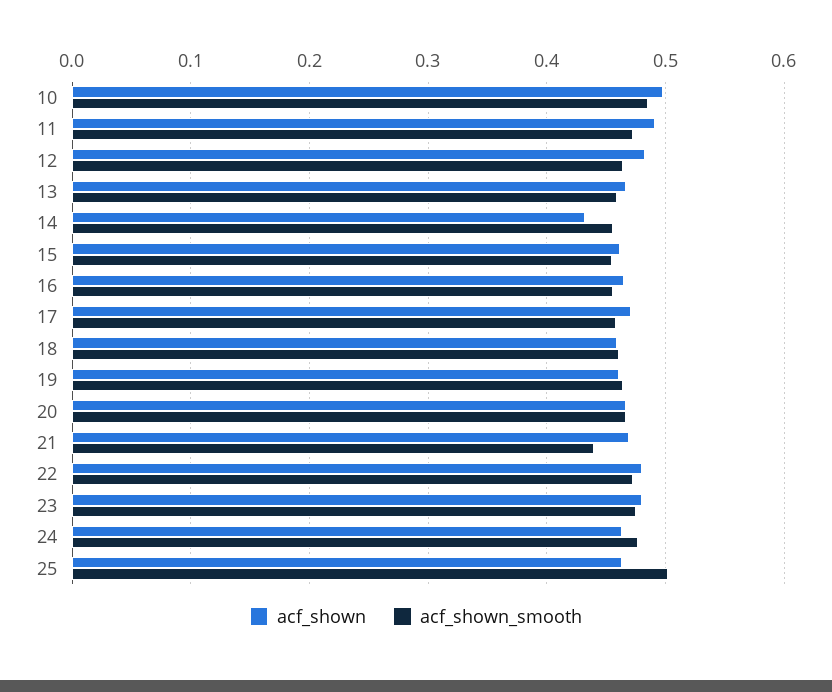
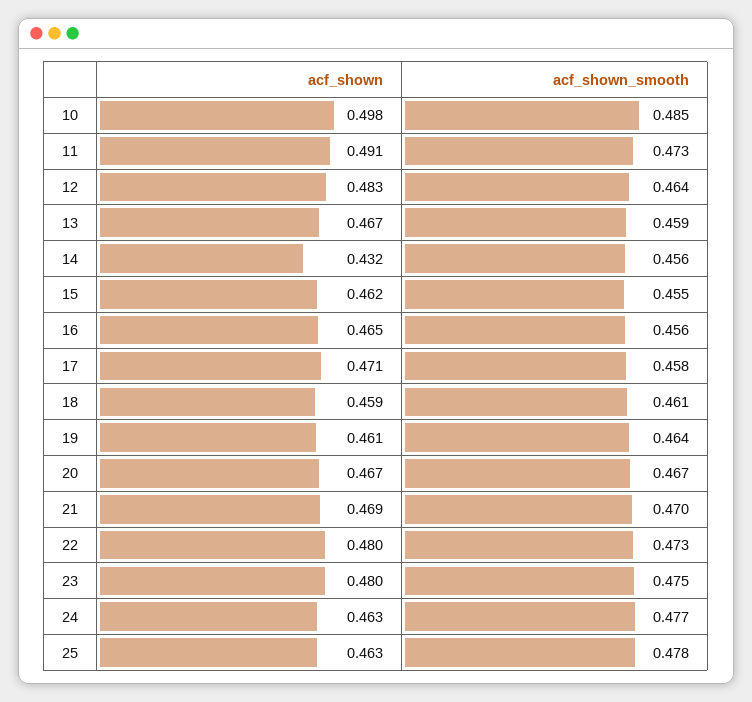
  {
    "acf_shown": {
      "10": 0.498,
      "11": 0.491,
      "12": 0.483,
      "13": 0.467,
      "14": 0.432,
      "15": 0.462,
      "16": 0.465,
      "17": 0.471,
      "18": 0.459,
      "19": 0.461,
      "20": 0.467,
      "21": 0.469,
      "22": 0.48,
      "23": 0.48,
      "24": 0.463,
      "25": 0.463
    },
    "acf_shown_smooth": {
      "10": 0.485,
      "11": 0.473,
      "12": 0.464,
      "13": 0.459,
      "14": 0.456,
      "15": 0.455,
      "16": 0.456,
      "17": 0.458,
      "18": 0.461,
      "19": 0.464,
      "20": 0.467,
-     "21": 0.44,
+     "21": 0.47,
      "22": 0.473,
      "23": 0.475,
      "24": 0.477,
-     "25": 0.5
+     "25": 0.478
    }
  }

